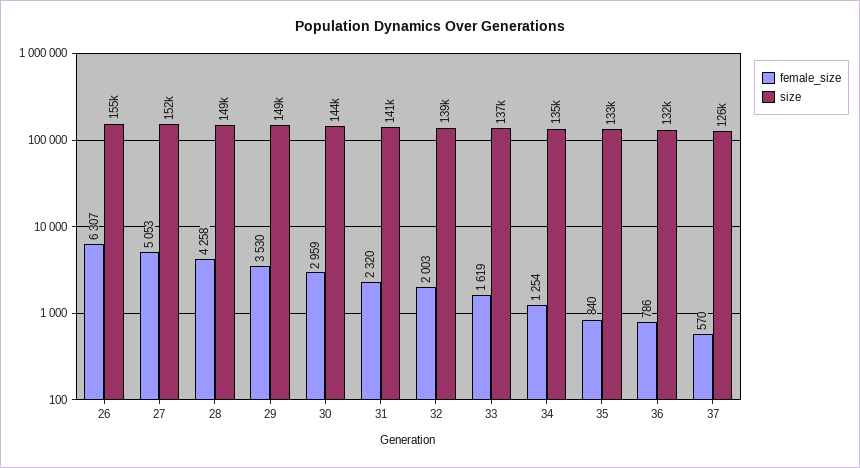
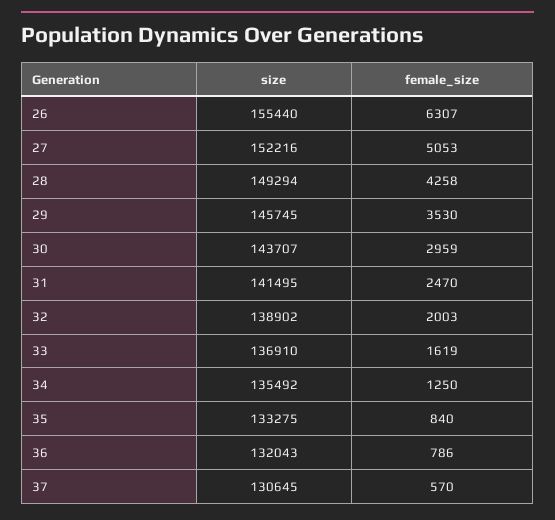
  {
    "female_size": {
      "26": 6307,
      "27": 5053,
      "28": 4258,
      "29": 3530,
      "30": 2959,
-     "31": 2320,
+     "31": 2470,
      "32": 2003,
      "33": 1619,
-     "34": 1254,
+     "34": 1250,
      "35": 840,
      "36": 786,
      "37": 570
    },
    "size": {
      "26": 155440,
      "27": 152216,
      "28": 149294,
-     "29": 149000,
+     "29": 145745,
      "30": 143707,
      "31": 141495,
      "32": 138902,
      "33": 136910,
      "34": 135492,
      "35": 133275,
      "36": 132043,
-     "37": 126000
+     "37": 130645
    }
  }

